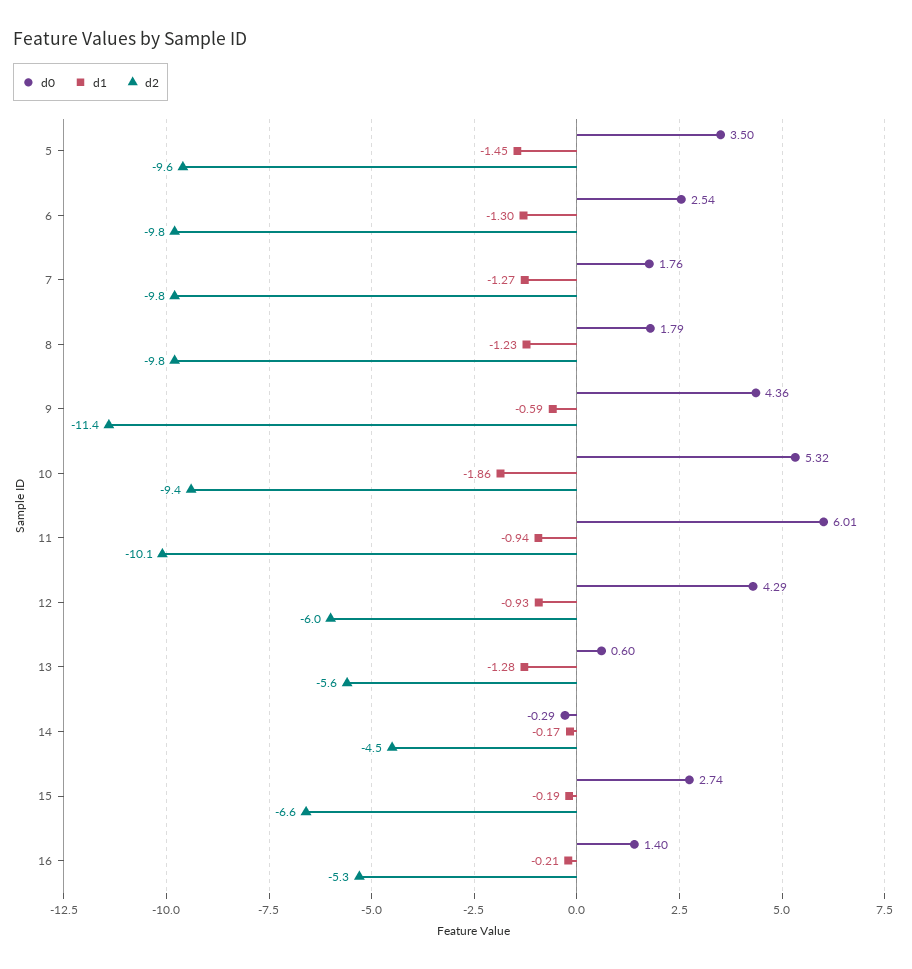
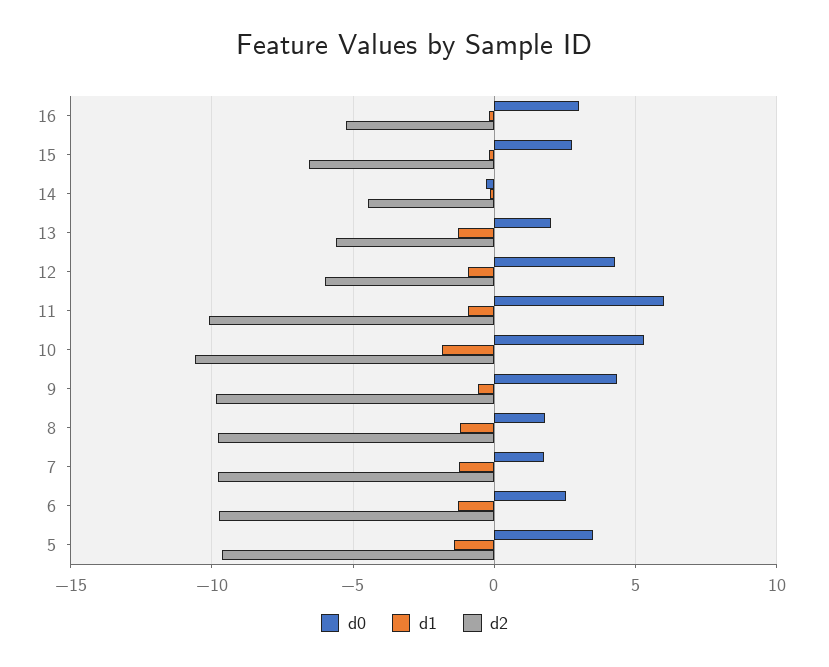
  {
    "d0": {
      "5": 3.5,
      "6": 2.54,
      "7": 1.76,
      "8": 1.79,
      "9": 4.36,
      "10": 5.32,
      "11": 6.01,
      "12": 4.29,
-     "13": 0.6,
+     "13": 2,
      "14": -0.29,
      "15": 2.74,
-     "16": 1.4
+     "16": 3
    },
    "d1": {
      "5": -1.45,
      "6": -1.3,
      "7": -1.27,
      "8": -1.23,
      "9": -0.59,
      "10": -1.86,
      "11": -0.94,
      "12": -0.93,
      "13": -1.28,
      "14": -0.17,
      "15": -0.19,
      "16": -0.21
    },
    "d2": {
      "5": -9.6,
      "6": -9.8,
      "7": -9.8,
      "8": -9.8,
-     "9": -11.4,
+     "9": -10,
-     "10": -9.4,
+     "10": -10.5,
      "11": -10.1,
      "12": -6,
      "13": -5.6,
      "14": -4.5,
      "15": -6.6,
      "16": -5.3
    }
  }

